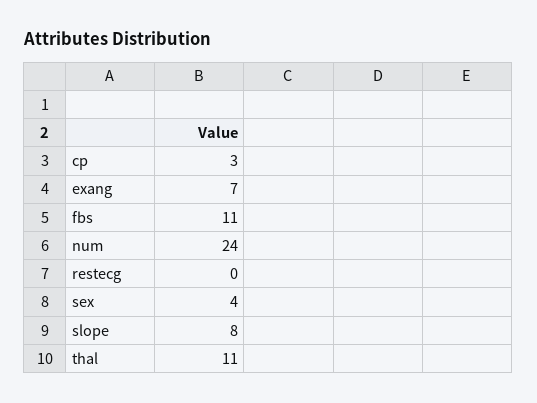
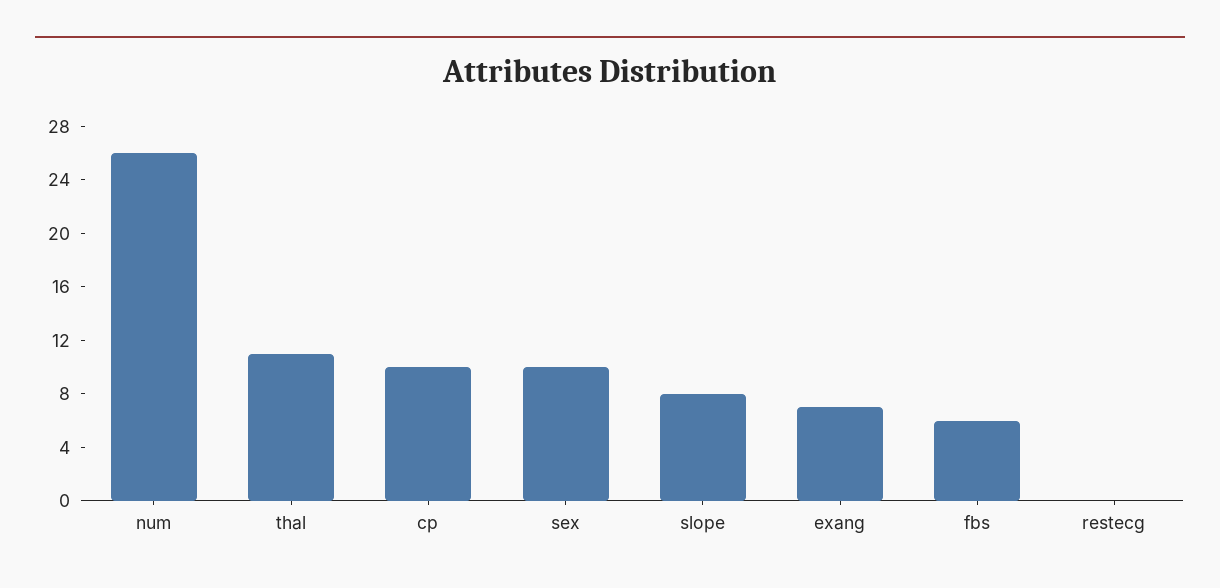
  {
-   "cp": 3,
+   "cp": 10,
    "exang": 7,
-   "fbs": 11,
+   "fbs": 6,
-   "num": 24,
+   "num": 26,
    "restecg": 0,
-   "sex": 4,
+   "sex": 10,
    "slope": 8,
    "thal": 11
  }

